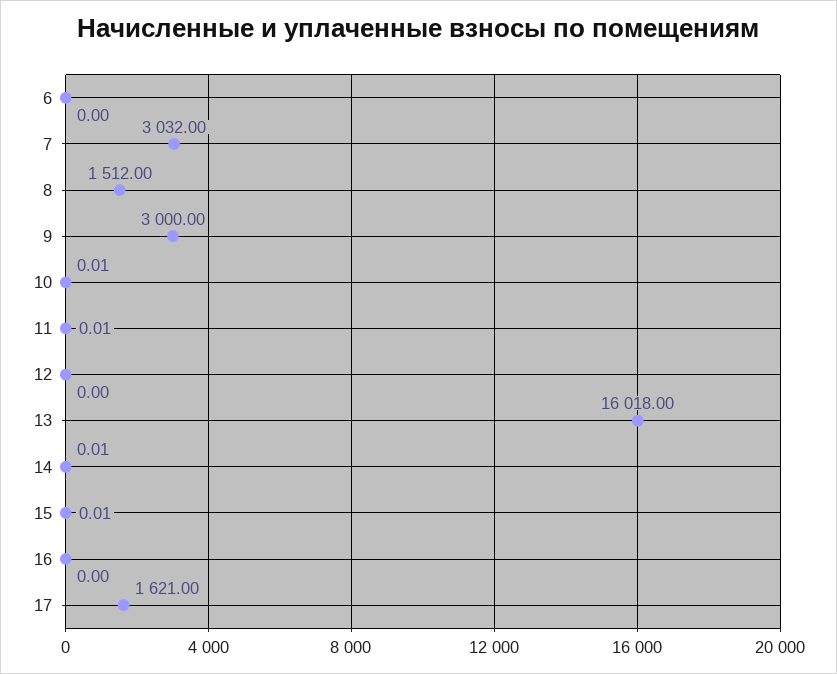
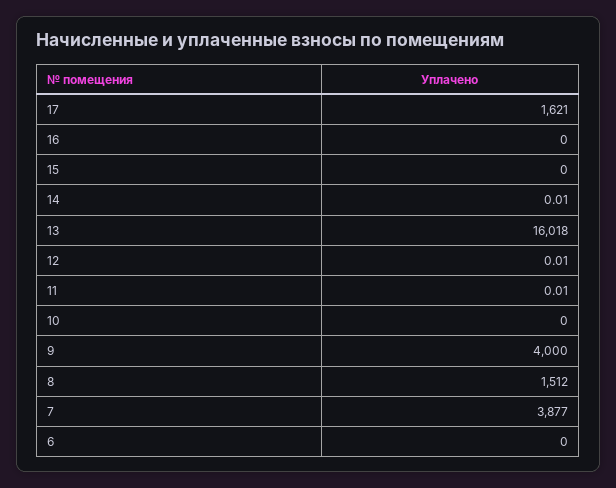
  {
    "6": 0,
-   "7": 3032,
+   "7": 3877,
    "8": 1512,
-   "9": 3000,
+   "9": 4000,
-   "10": 0.01,
+   "10": 0,
    "11": 0.01,
-   "12": 0,
+   "12": 0.01,
    "13": 16018,
    "14": 0.01,
-   "15": 0.01,
+   "15": 0,
    "16": 0,
    "17": 1621
  }

